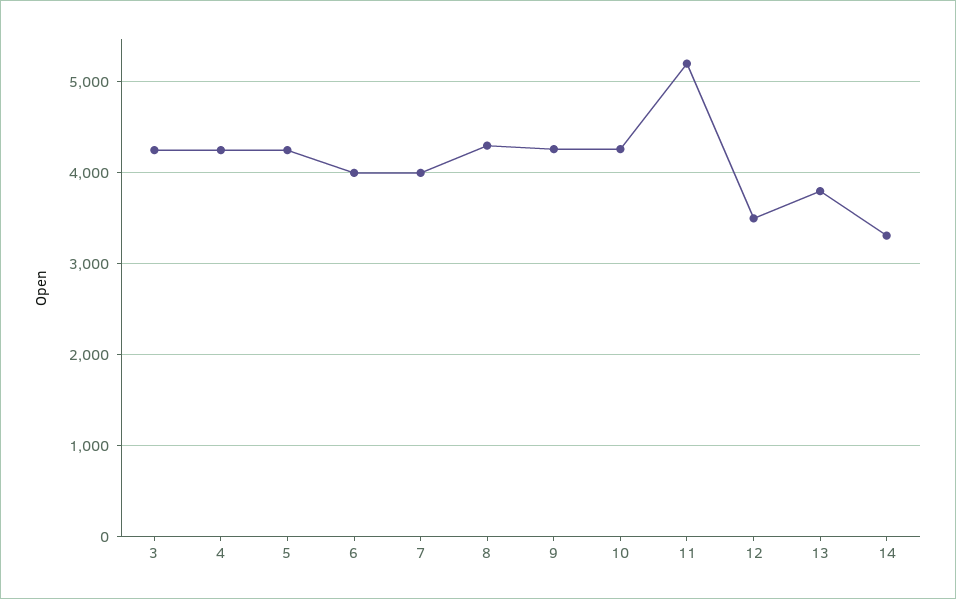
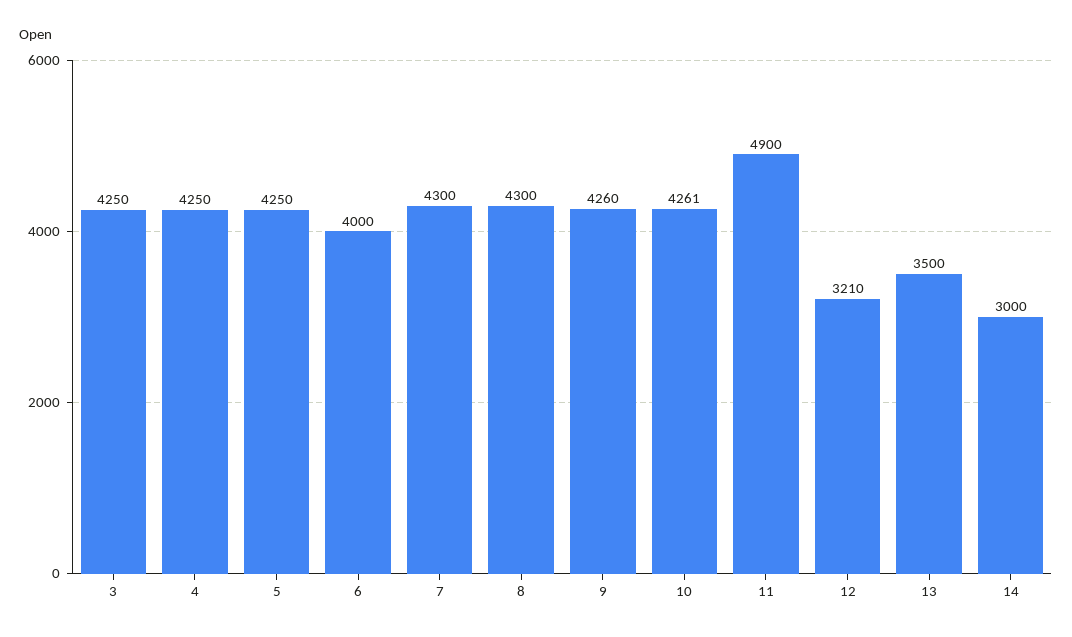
  {
    "3": 4250,
    "4": 4250,
    "5": 4250,
    "6": 4000,
-   "7": 4000,
+   "7": 4300,
    "8": 4300,
    "9": 4260,
    "10": 4261,
-   "11": 5200,
+   "11": 4900,
-   "12": 3500,
+   "12": 3210,
-   "13": 3800,
+   "13": 3500,
-   "14": 3300
+   "14": 3000
  }

